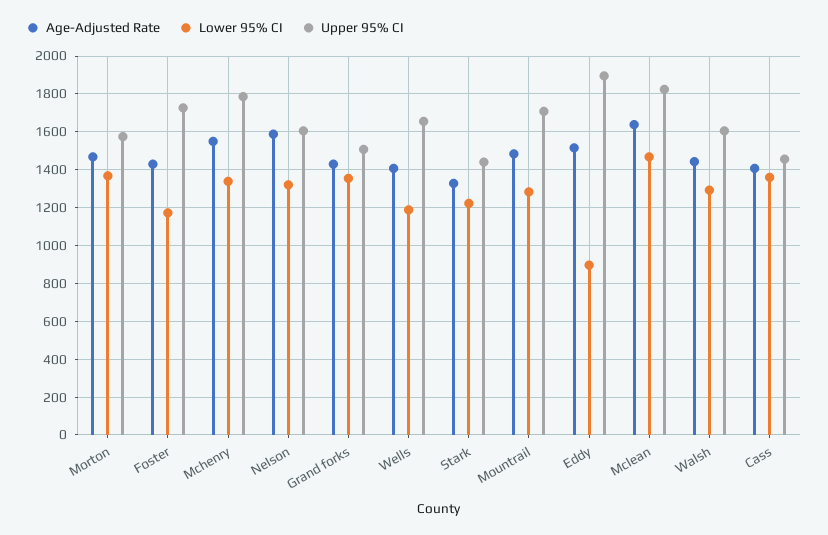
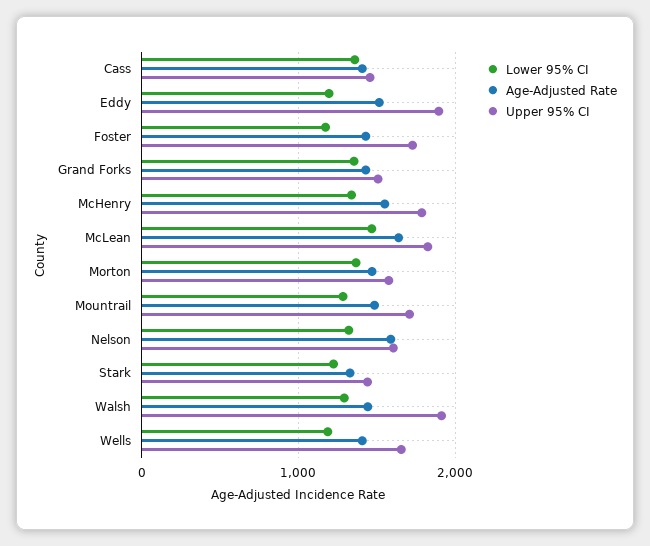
  {
    "Age-Adjusted Rate": {
      "Morton": 1450,
      "Foster": 1450,
      "Mchenry": 1550,
      "Nelson": 1600,
      "Grand forks": 1450,
      "Wells": 1400,
      "Stark": 1350,
      "Mountrail": 1500,
      "Eddy": 1500,
      "Mclean": 1650,
      "Walsh": 1450,
      "Cass": 1400
    },
    "Lower 95% CI": {
      "Morton": 1350,
      "Foster": 1150,
      "Mchenry": 1350,
      "Nelson": 1300,
      "Grand forks": 1350,
      "Wells": 1200,
      "Stark": 1200,
      "Mountrail": 1300,
-     "Eddy": 900,
+     "Eddy": 1200,
      "Mclean": 1450,
      "Walsh": 1300,
      "Cass": 1350
    },
    "Upper 95% CI": {
      "Morton": 1600,
      "Foster": 1750,
      "Mchenry": 1800,
      "Nelson": 1600,
      "Grand forks": 1500,
      "Wells": 1650,
      "Stark": 1450,
      "Mountrail": 1700,
      "Eddy": 1900,
      "Mclean": 1800,
-     "Walsh": 1600,
+     "Walsh": 1900,
      "Cass": 1450
    }
  }

